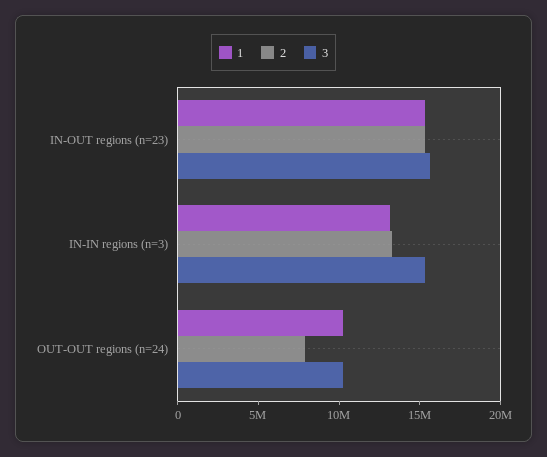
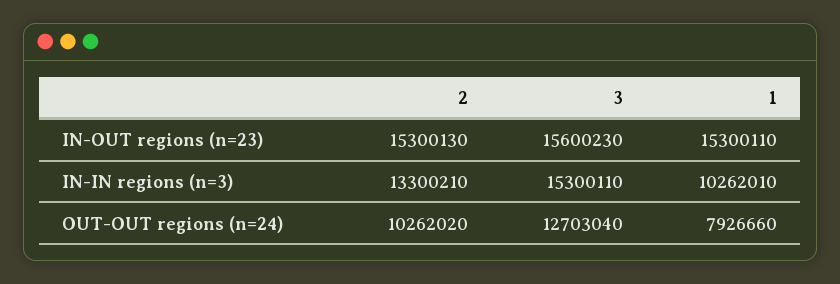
  {
    "1": {
      "IN-OUT regions (n=23)": 15300110,
-     "IN-IN regions (n=3)": 13000000,
+     "IN-IN regions (n=3)": 10262010,
-     "OUT-OUT regions (n=24)": 10000000
+     "OUT-OUT regions (n=24)": 7926660
    },
    "2": {
      "IN-OUT regions (n=23)": 15300130,
      "IN-IN regions (n=3)": 13300210,
-     "OUT-OUT regions (n=24)": 8000000
+     "OUT-OUT regions (n=24)": 10262020
    },
    "3": {
      "IN-OUT regions (n=23)": 15600230,
      "IN-IN regions (n=3)": 15300110,
-     "OUT-OUT regions (n=24)": 10000000
+     "OUT-OUT regions (n=24)": 12703040
    }
  }

